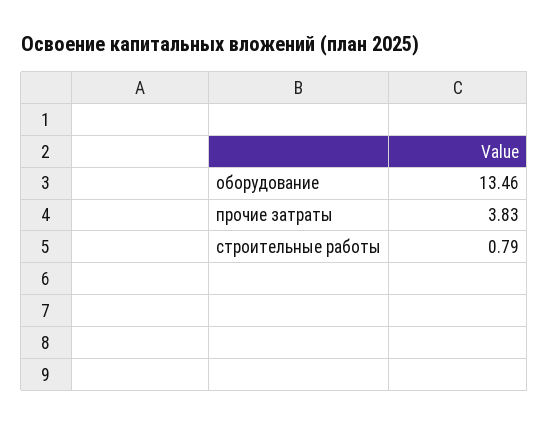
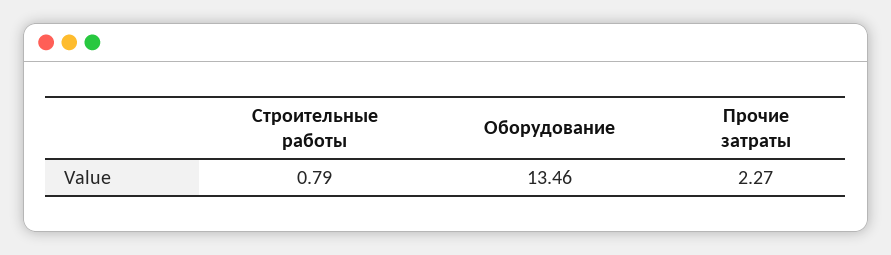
  {
    "оборудование": 13.46,
-   "прочие затраты": 3.83,
+   "прочие затраты": 2.27,
    "строительные работы": 0.79
  }

